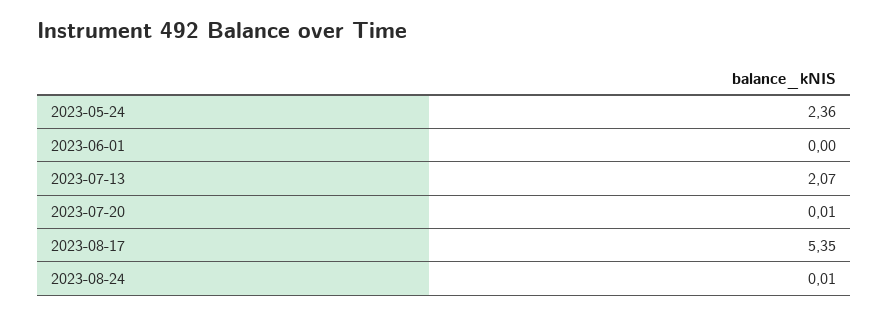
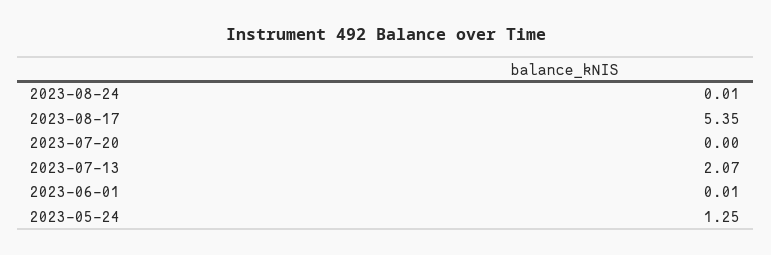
  {
-   "2023-05-24": 2.36,
+   "2023-05-24": 1.25,
-   "2023-06-01": 0,
+   "2023-06-01": 0.01,
    "2023-07-13": 2.07,
-   "2023-07-20": 0.01,
+   "2023-07-20": 0,
    "2023-08-17": 5.35,
    "2023-08-24": 0.01
  }

